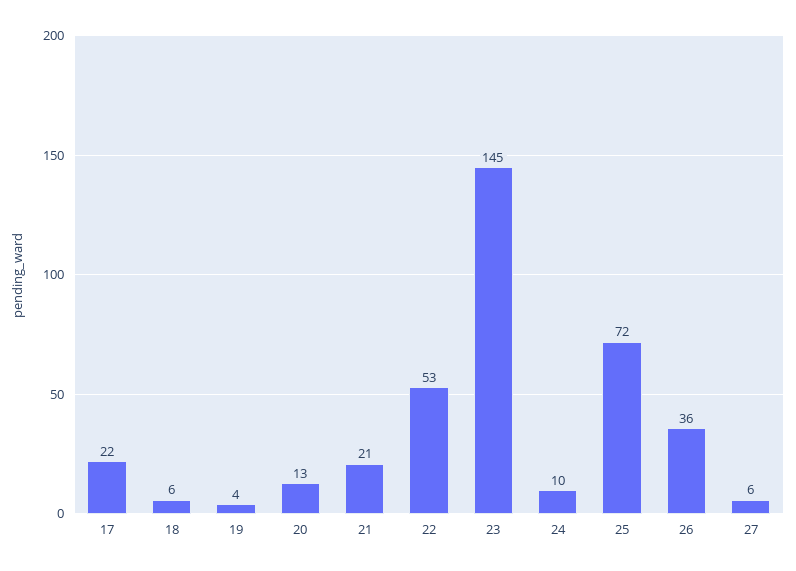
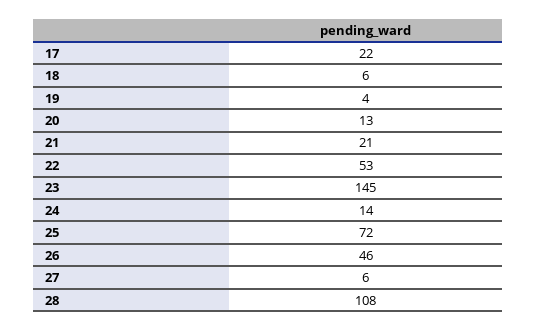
  {
    "17": 22,
    "18": 6,
    "19": 4,
    "20": 13,
    "21": 21,
    "22": 53,
    "23": 145,
-   "24": 10,
+   "24": 14,
    "25": 72,
-   "26": 36,
+   "26": 46,
-   "27": 6
+   "27": 6,
+   "28": 108
  }

